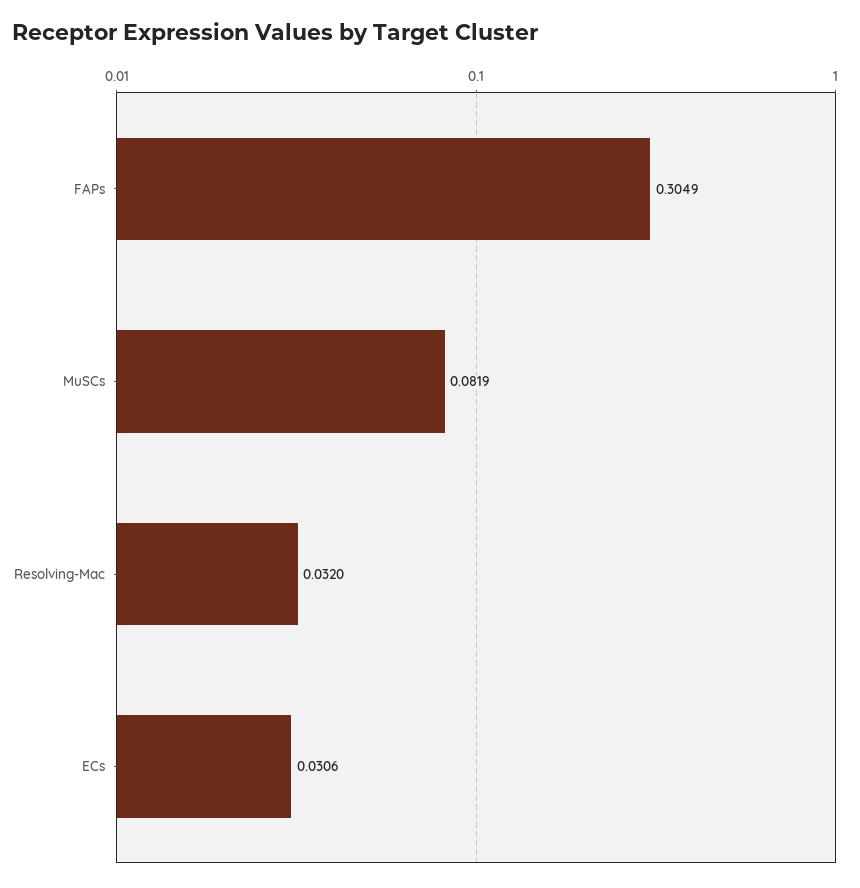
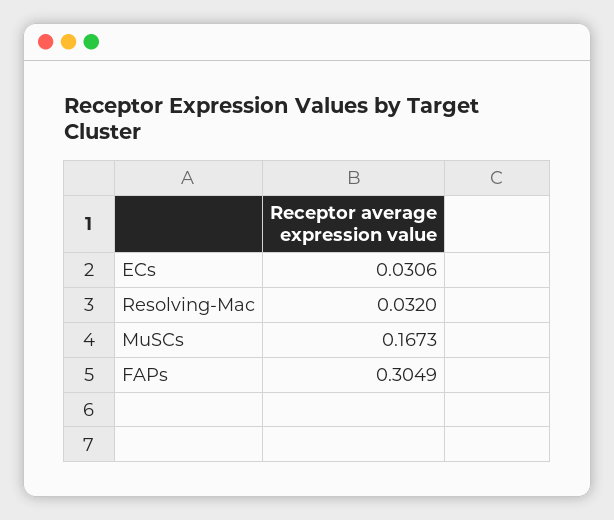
  {
    "FAPs": 0.3049,
-   "MuSCs": 0.0819,
+   "MuSCs": 0.1673,
    "Resolving-Mac": 0.032,
    "ECs": 0.0306
  }

